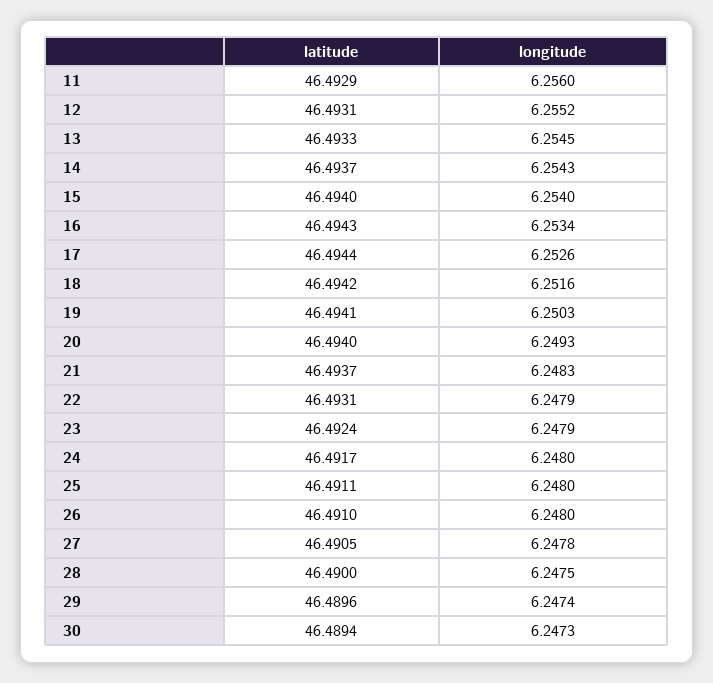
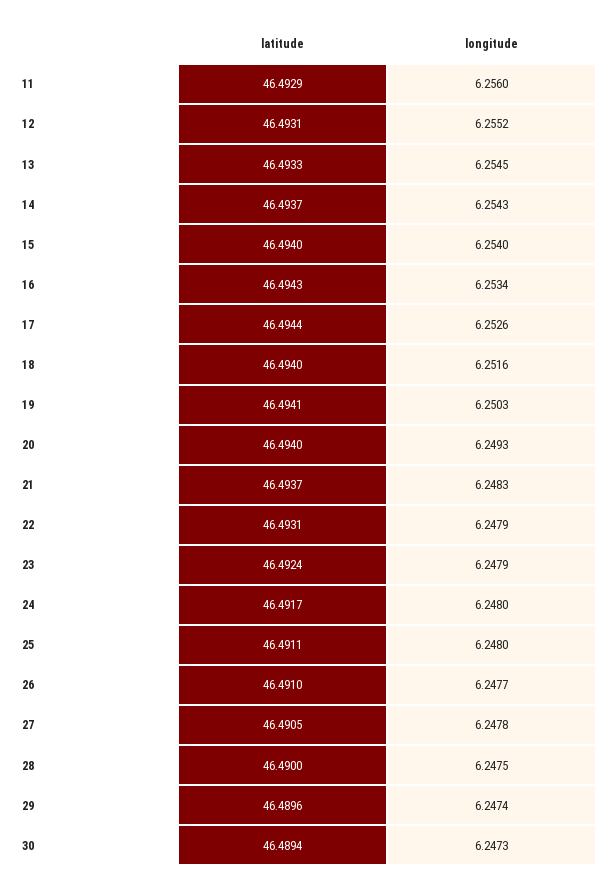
  {
    "latitude": {
      "11": 46.4929,
      "12": 46.4931,
      "13": 46.4933,
      "14": 46.4937,
      "15": 46.494,
      "16": 46.4943,
      "17": 46.4944,
-     "18": 46.4942,
+     "18": 46.494,
      "19": 46.4941,
      "20": 46.494,
      "21": 46.4937,
      "22": 46.4931,
      "23": 46.4924,
      "24": 46.4917,
      "25": 46.4911,
      "26": 46.491,
      "27": 46.4905,
      "28": 46.49,
      "29": 46.4896,
      "30": 46.4894
    },
    "longitude": {
      "11": 6.256,
      "12": 6.2552,
      "13": 6.2545,
      "14": 6.2543,
      "15": 6.254,
      "16": 6.2534,
      "17": 6.2526,
      "18": 6.2516,
      "19": 6.2503,
      "20": 6.2493,
      "21": 6.2483,
      "22": 6.2479,
      "23": 6.2479,
      "24": 6.248,
      "25": 6.248,
-     "26": 6.248,
+     "26": 6.2477,
      "27": 6.2478,
      "28": 6.2475,
      "29": 6.2474,
      "30": 6.2473
    }
  }

